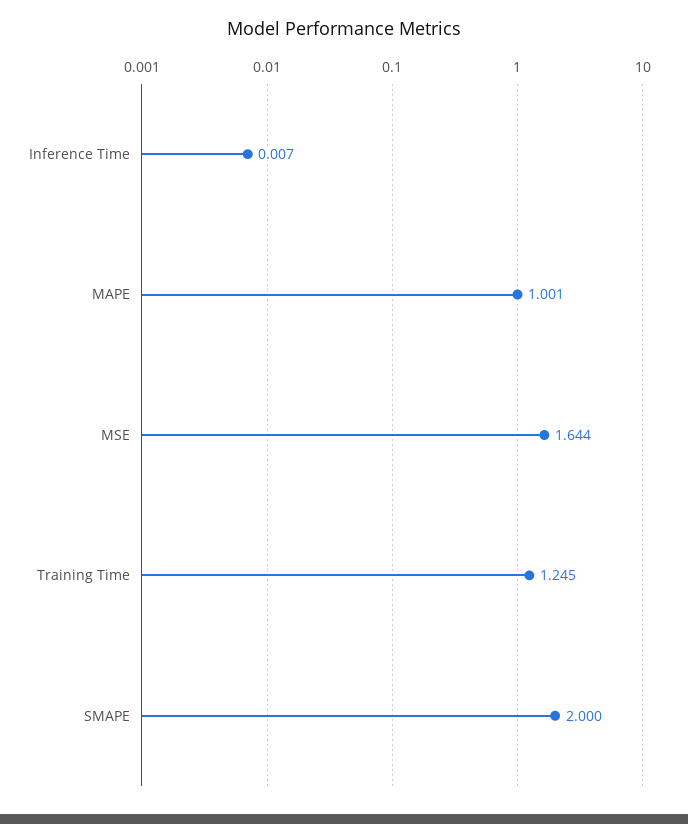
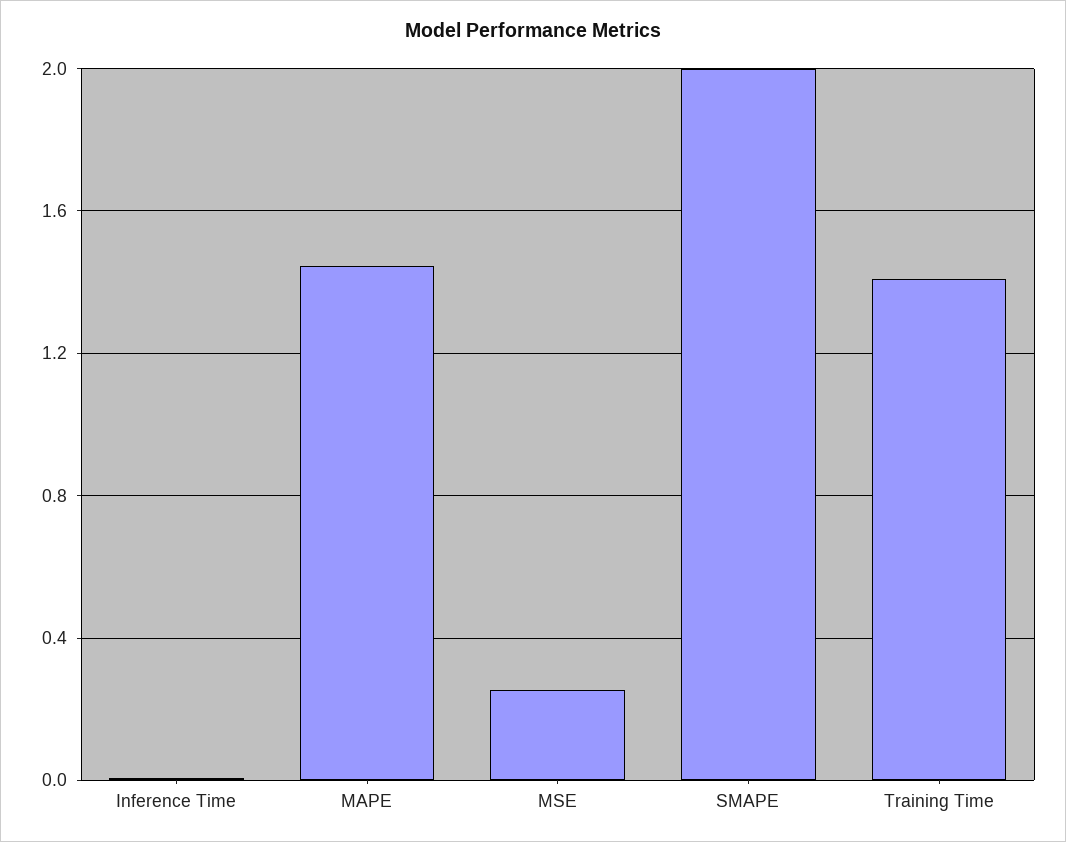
  {
    "Inference Time": 0.007,
-   "MAPE": 1.001,
+   "MAPE": 1.45,
-   "MSE": 1.644,
+   "MSE": 0.25,
-   "Training Time": 1.245,
+   "Training Time": 1.4,
    "SMAPE": 2
  }

